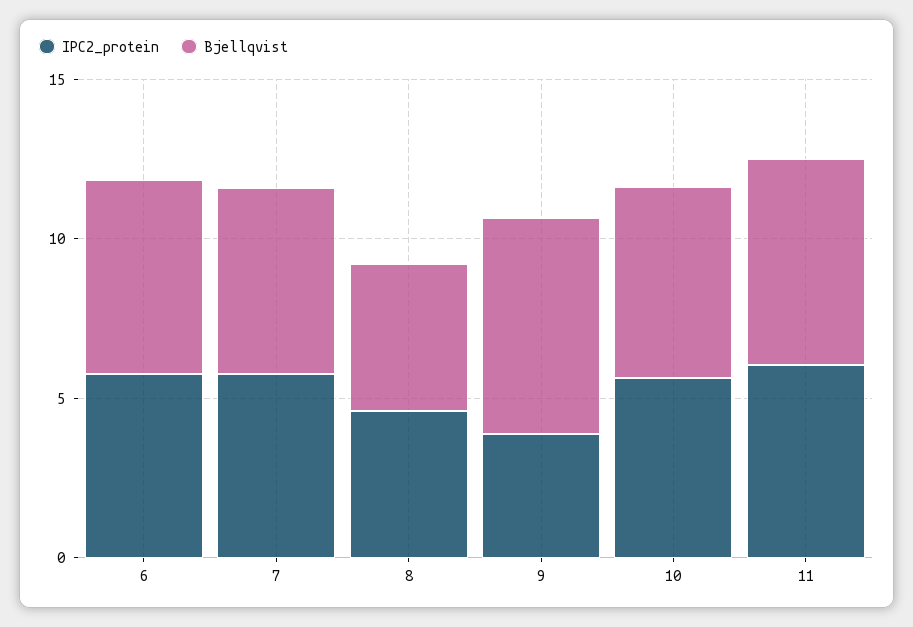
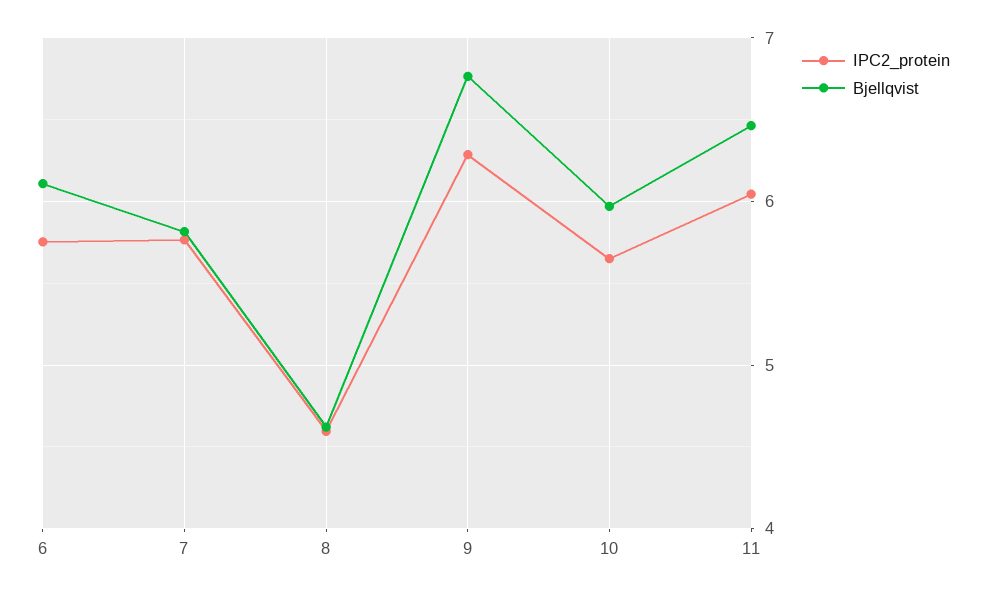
  {
    "IPC2_protein": {
      "6": 5.8,
      "7": 5.8,
      "8": 4.6,
-     "9": 4,
+     "9": 6.3,
      "10": 5.7,
      "11": 6
    },
    "Bjellqvist": {
      "6": 6.1,
      "7": 5.8,
      "8": 4.6,
      "9": 6.8,
      "10": 6,
      "11": 6.5
    }
  }

